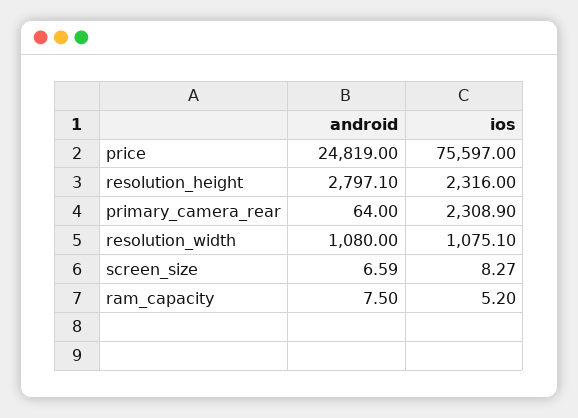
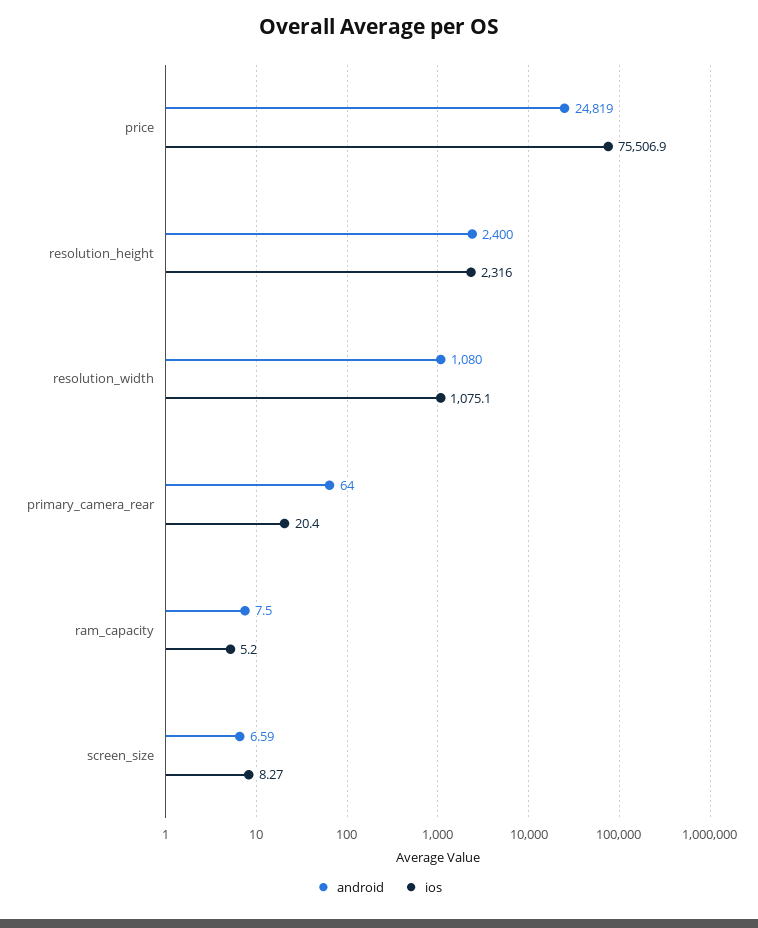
  {
    "android": {
      "price": 24819,
-     "resolution_height": 2797.1,
+     "resolution_height": 2400,
      "primary_camera_rear": 64,
      "resolution_width": 1080,
      "screen_size": 6.59,
      "ram_capacity": 7.5
    },
    "ios": {
-     "price": 75597,
+     "price": 75506.9,
      "resolution_height": 2316,
-     "primary_camera_rear": 2308.9,
+     "primary_camera_rear": 20.4,
      "resolution_width": 1075.1,
      "screen_size": 8.27,
      "ram_capacity": 5.2
    }
  }

